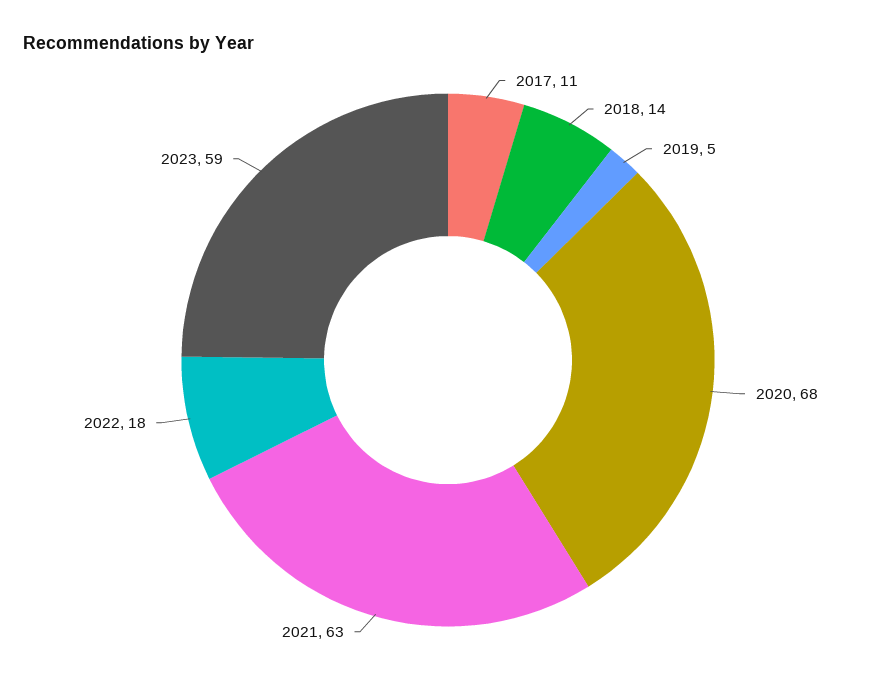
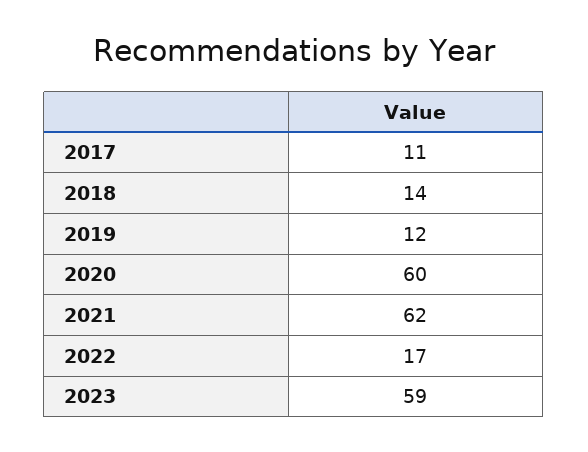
  {
    "2017": 11,
    "2018": 14,
-   "2019": 5,
+   "2019": 12,
-   "2020": 68,
+   "2020": 60,
-   "2021": 63,
+   "2021": 62,
-   "2022": 18,
+   "2022": 17,
    "2023": 59
  }

